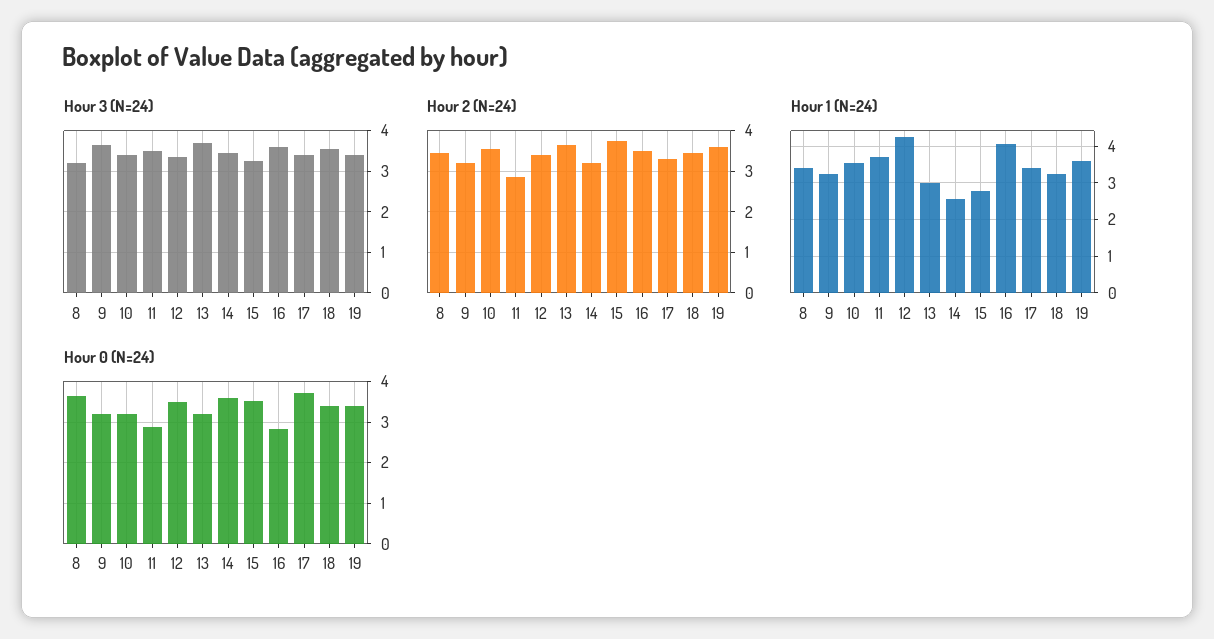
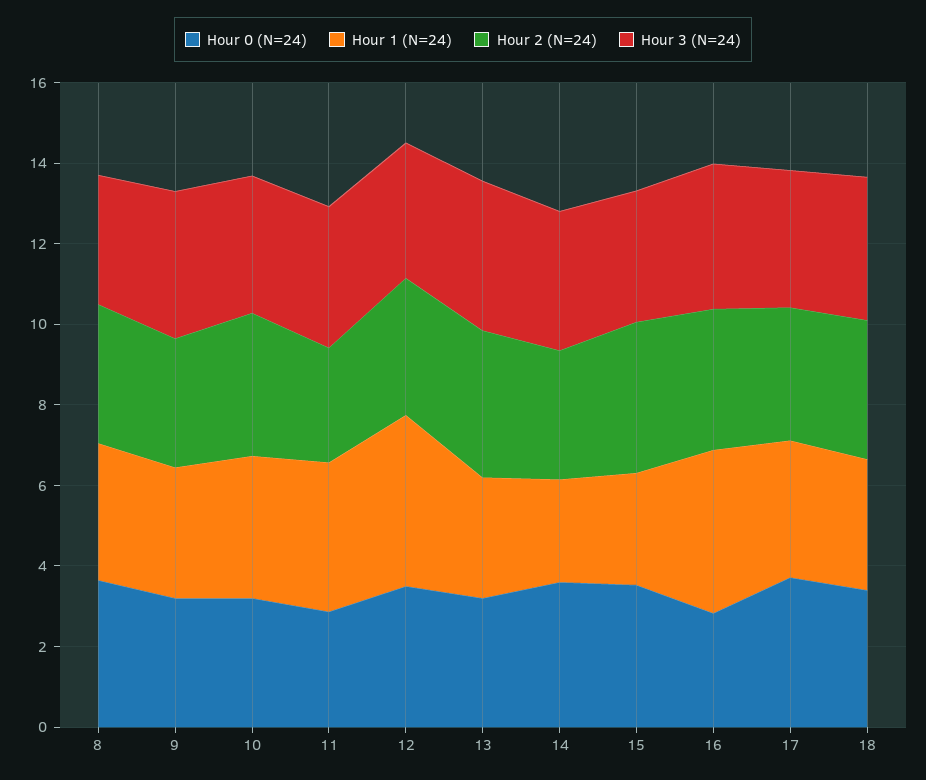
  {
    "Hour 3 (N=24)": {
      "8": 3.2,
      "9": 3.6,
      "10": 3.4,
      "11": 3.6,
      "12": 3.4,
      "13": 3.8,
      "14": 3.4,
      "15": 3.2,
      "16": 3.6,
      "17": 3.4,
-     "18": 3.6,
+     "18": 3.6
-     "19": 3.4
    },
    "Hour 2 (N=24)": {
      "8": 3.4,
      "9": 3.2,
      "10": 3.6,
      "11": 2.8,
      "12": 3.4,
      "13": 3.6,
      "14": 3.2,
      "15": 3.8,
      "16": 3.6,
      "17": 3.4,
-     "18": 3.4,
+     "18": 3.4
-     "19": 3.6
    },
    "Hour 1 (N=24)": {
      "8": 3.4,
      "9": 3.2,
      "10": 3.6,
      "11": 3.8,
      "12": 4.2,
      "13": 3,
      "14": 2.6,
      "15": 2.8,
      "16": 4,
      "17": 3.4,
-     "18": 3.2,
+     "18": 3.2
-     "19": 3.6
    },
    "Hour 0 (N=24)": {
      "8": 3.6,
      "9": 3.2,
      "10": 3.2,
      "11": 2.8,
      "12": 3.6,
      "13": 3.2,
      "14": 3.6,
      "15": 3.6,
      "16": 2.8,
      "17": 3.8,
-     "18": 3.4,
+     "18": 3.4
-     "19": 3.4
    }
  }

